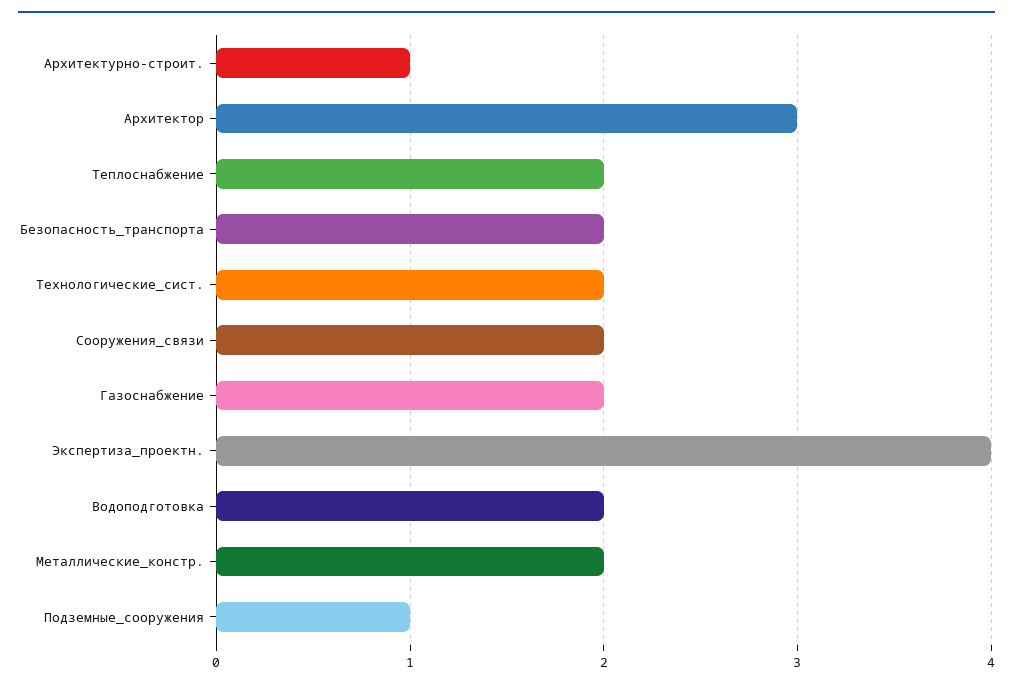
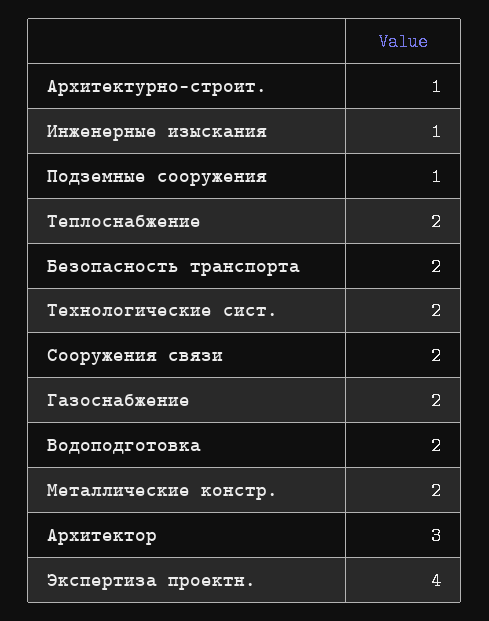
  {
    "Архитектурно-строит.": 1,
    "Архитектор": 3,
    "Теплоснабжение": 2,
    "Безопасность_транспорта": 2,
    "Технологические_сист.": 2,
    "Сооружения_связи": 2,
    "Газоснабжение": 2,
    "Экспертиза_проектн.": 4,
    "Водоподготовка": 2,
    "Металлические_констр.": 2,
-   "Подземные_сооружения": 1
+   "Подземные_сооружения": 1,
+   "Инженерные изыскания": 1
  }

